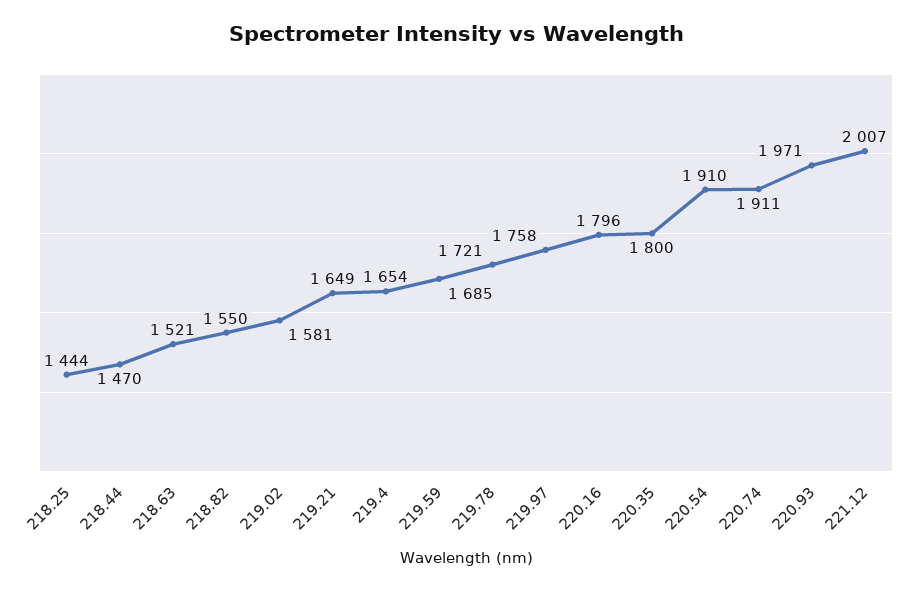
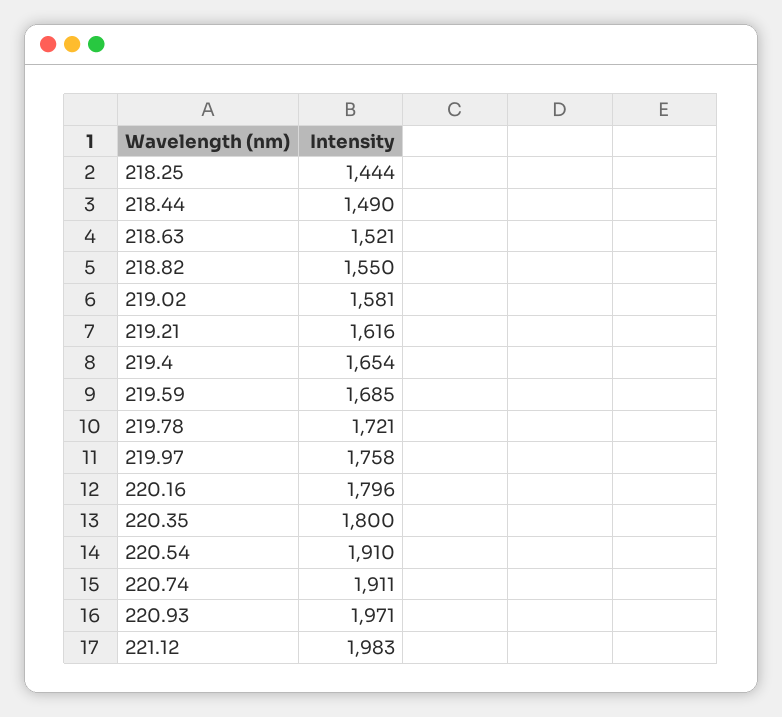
  {
    "218.25": 1444,
-   "218.44": 1470,
+   "218.44": 1490,
    "218.63": 1521,
    "218.82": 1550,
    "219.02": 1581,
-   "219.21": 1649,
+   "219.21": 1616,
    "219.4": 1654,
    "219.59": 1685,
    "219.78": 1721,
    "219.97": 1758,
    "220.16": 1796,
    "220.35": 1800,
    "220.54": 1910,
    "220.74": 1911,
    "220.93": 1971,
-   "221.12": 2007
+   "221.12": 1983
  }

